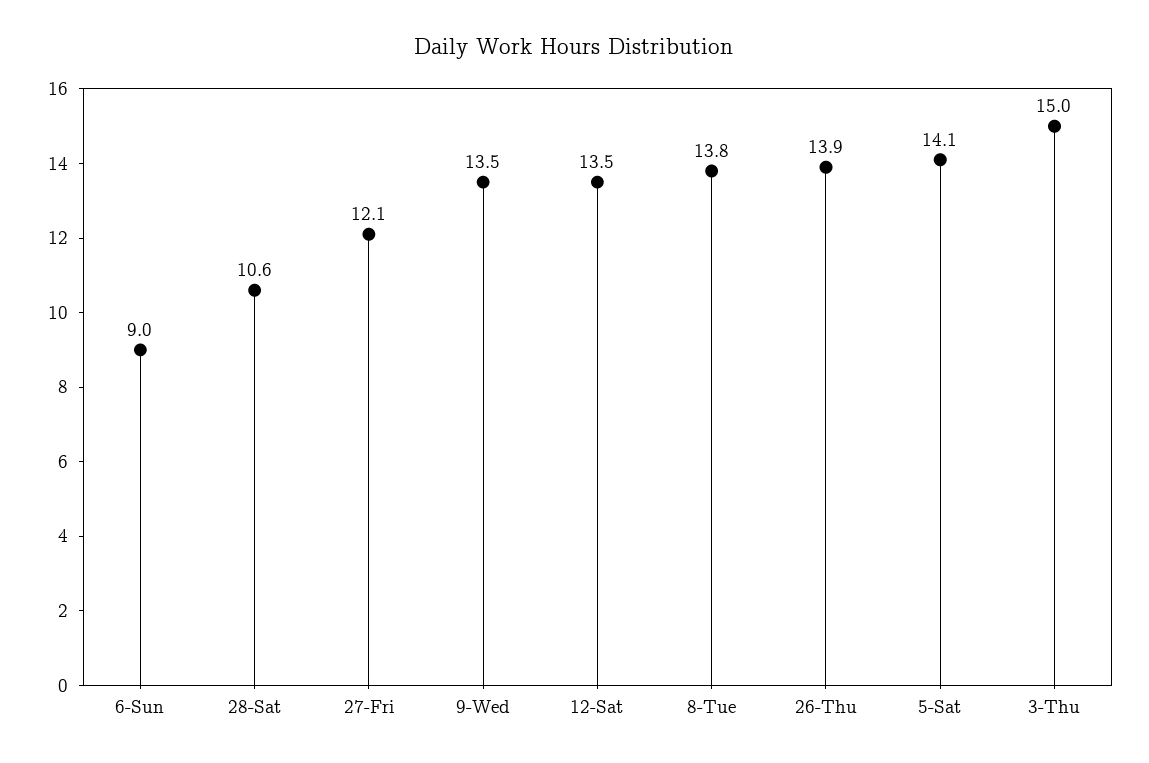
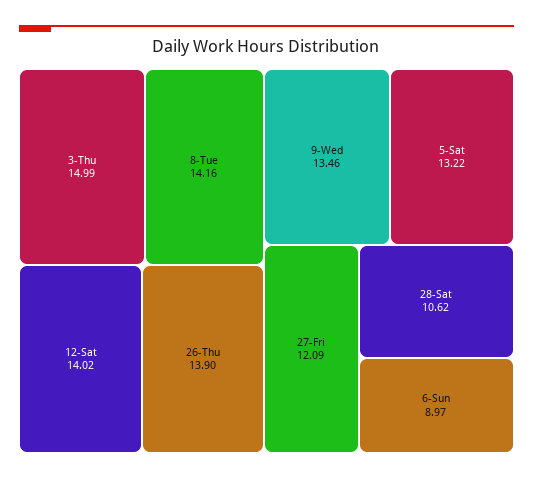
  {
    "6-Sun": 8.97,
    "28-Sat": 10.62,
    "27-Fri": 12.09,
    "9-Wed": 13.46,
-   "12-Sat": 13.5,
+   "12-Sat": 14.02,
-   "8-Tue": 13.8,
+   "8-Tue": 14.16,
    "26-Thu": 13.9,
-   "5-Sat": 14.1,
+   "5-Sat": 13.22,
    "3-Thu": 14.99
  }

